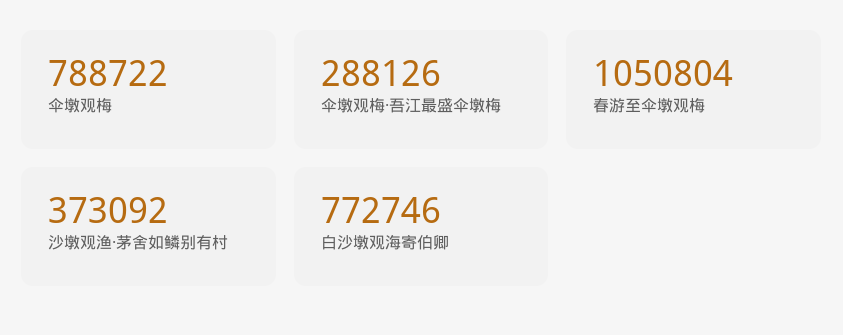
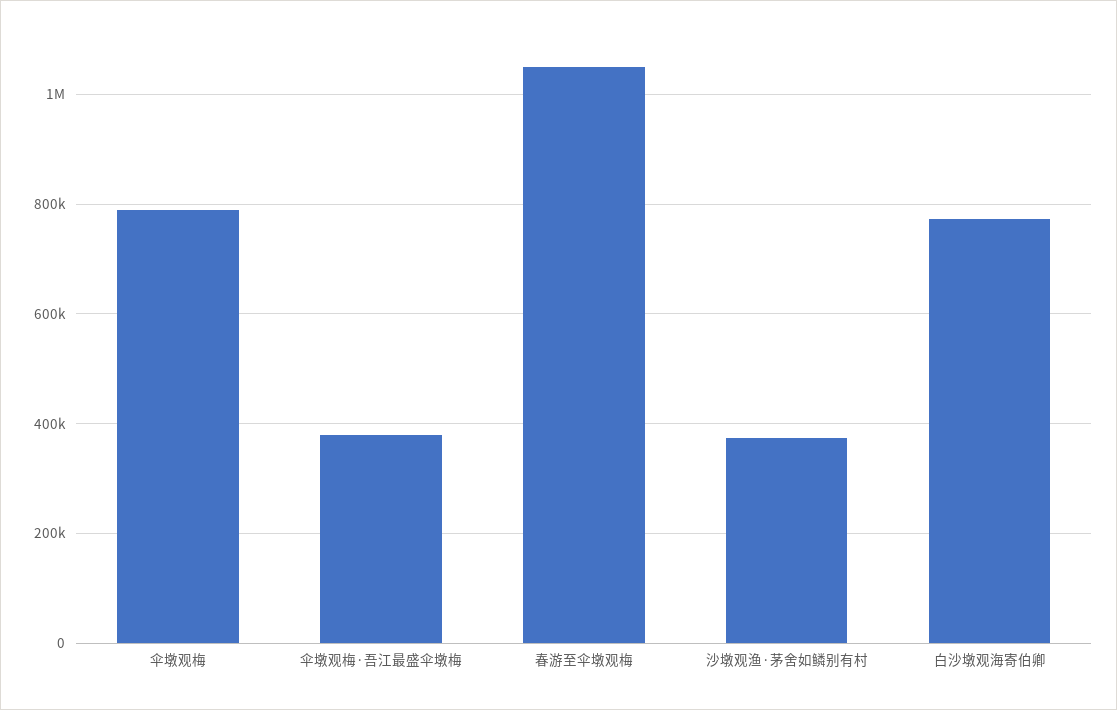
  {
    "伞墩观梅": 788722,
-   "伞墩观梅·吾江最盛伞墩梅": 288126,
+   "伞墩观梅·吾江最盛伞墩梅": 380000,
    "春游至伞墩观梅": 1050804,
    "沙墩观渔·茅舍如鳞别有村": 373092,
    "白沙墩观海寄伯卿": 772746
  }

